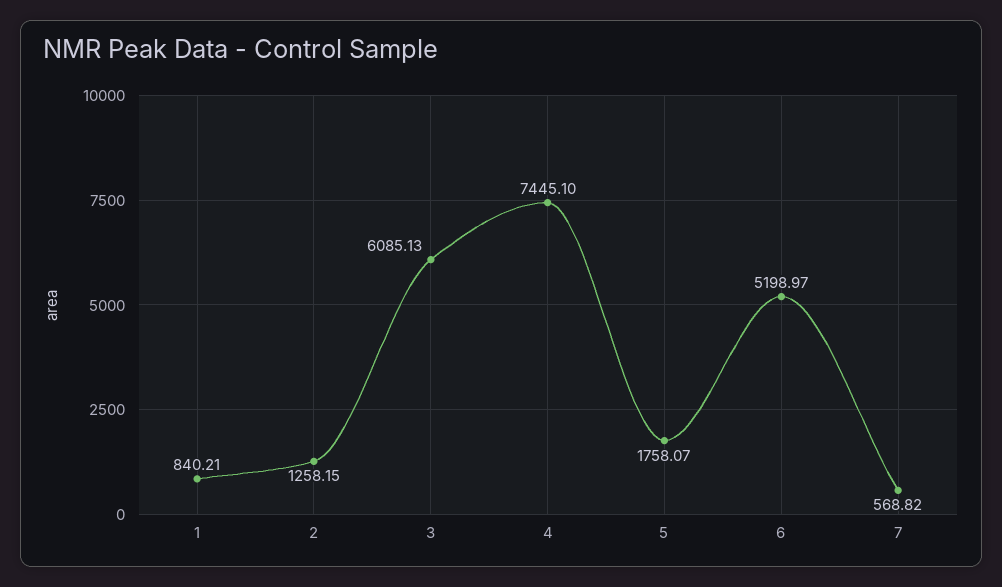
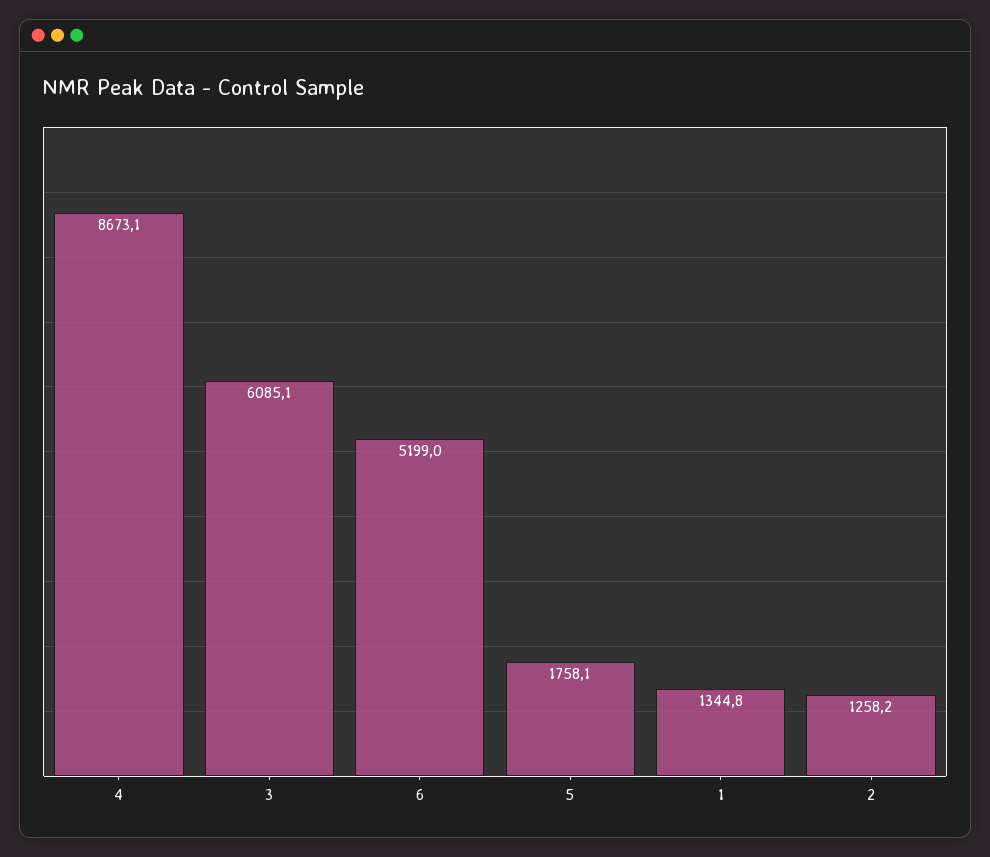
  {
-   "1": 840.21,
+   "1": 1344.8,
    "2": 1258.15,
    "3": 6085.13,
-   "4": 7445.1,
+   "4": 8673.1,
    "5": 1758.07,
-   "6": 5198.97,
+   "6": 5198.97
-   "7": 568.82
  }

